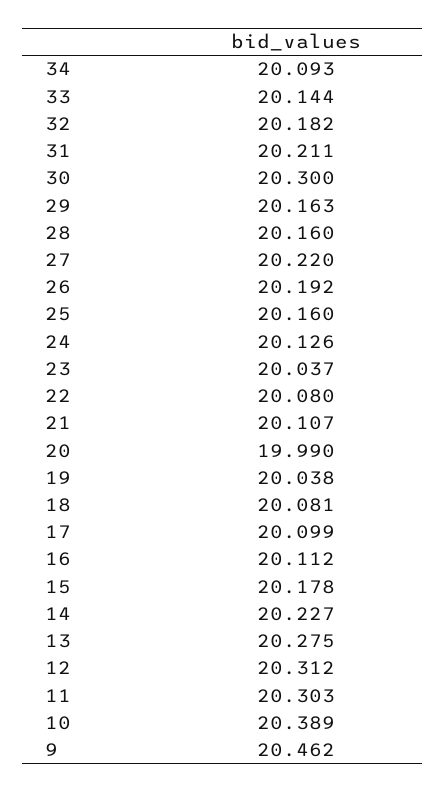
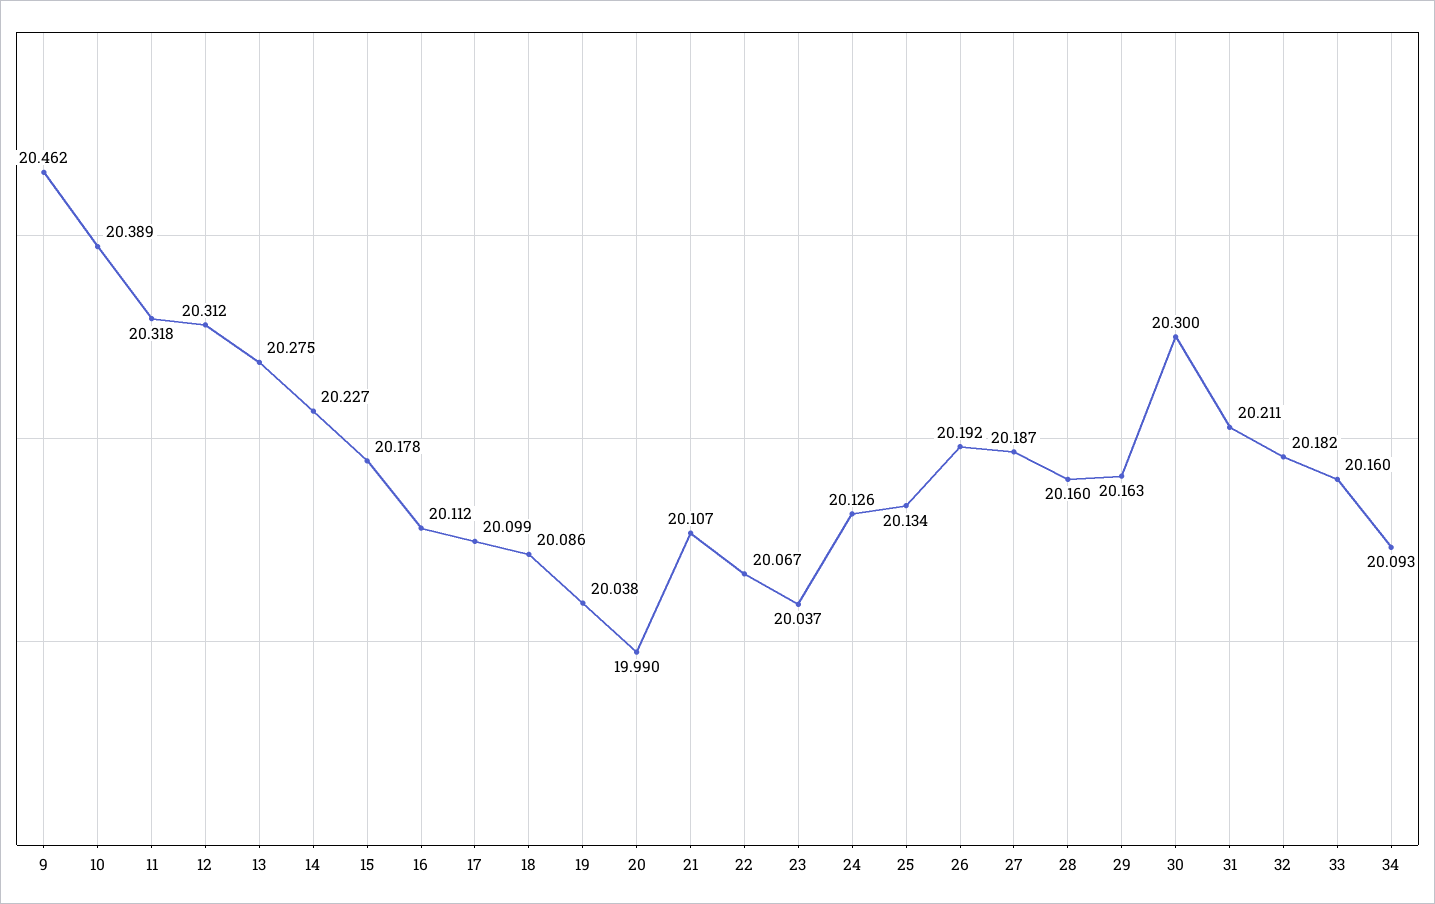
  {
    "34": 20.093,
-   "33": 20.144,
+   "33": 20.16,
    "32": 20.182,
    "31": 20.211,
    "30": 20.3,
    "29": 20.163,
    "28": 20.16,
-   "27": 20.22,
+   "27": 20.187,
    "26": 20.192,
-   "25": 20.16,
+   "25": 20.134,
    "24": 20.126,
    "23": 20.037,
-   "22": 20.08,
+   "22": 20.067,
    "21": 20.107,
    "20": 19.99,
    "19": 20.038,
-   "18": 20.081,
+   "18": 20.086,
    "17": 20.099,
    "16": 20.112,
    "15": 20.178,
    "14": 20.227,
    "13": 20.275,
    "12": 20.312,
-   "11": 20.303,
+   "11": 20.318,
    "10": 20.389,
    "9": 20.462
  }

